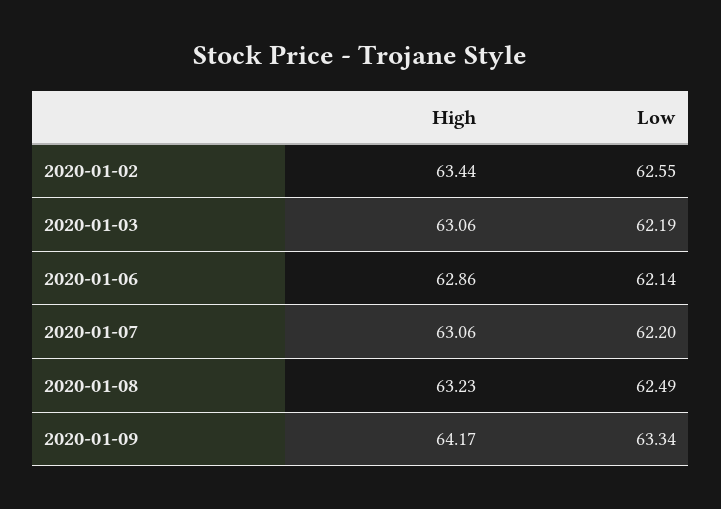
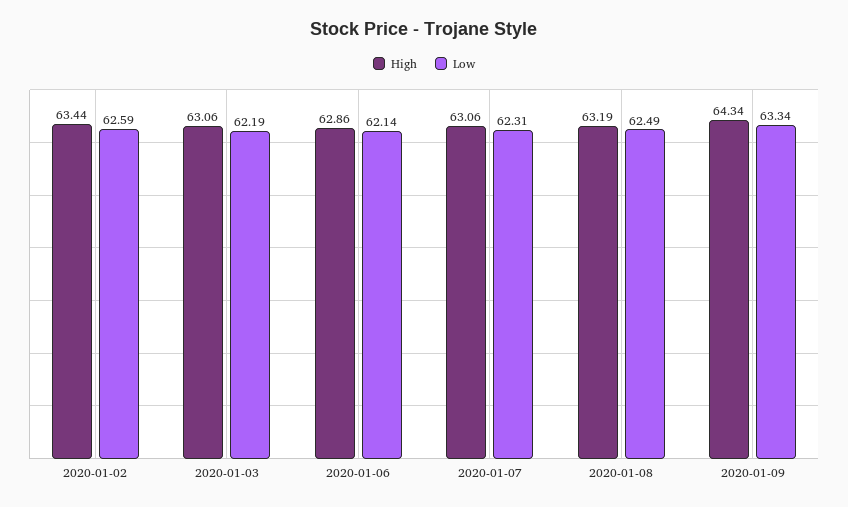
  {
    "High": {
      "2020-01-02": 63.44,
      "2020-01-03": 63.06,
      "2020-01-06": 62.86,
      "2020-01-07": 63.06,
-     "2020-01-08": 63.23,
+     "2020-01-08": 63.19,
-     "2020-01-09": 64.17
+     "2020-01-09": 64.34
    },
    "Low": {
-     "2020-01-02": 62.55,
+     "2020-01-02": 62.59,
      "2020-01-03": 62.19,
      "2020-01-06": 62.14,
-     "2020-01-07": 62.2,
+     "2020-01-07": 62.31,
      "2020-01-08": 62.49,
      "2020-01-09": 63.34
    }
  }

